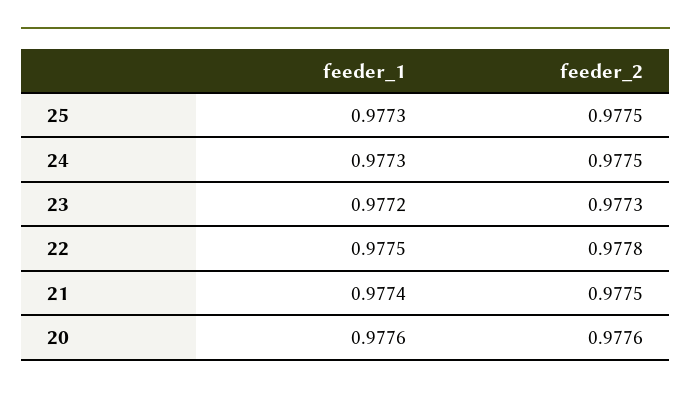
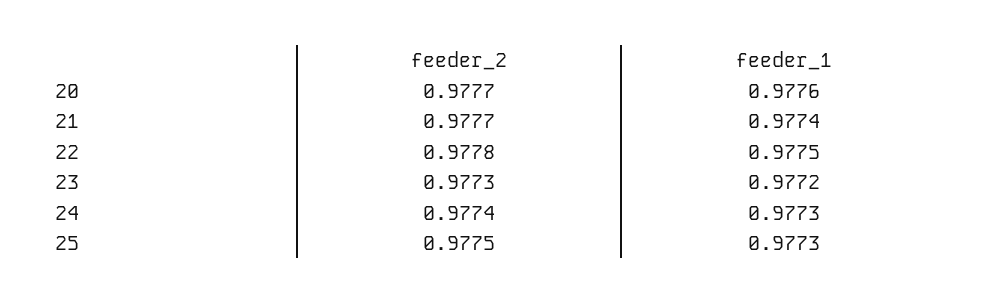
  {
    "feeder_1": {
      "25": 0.9773,
      "24": 0.9773,
      "23": 0.9772,
      "22": 0.9775,
      "21": 0.9774,
      "20": 0.9776
    },
    "feeder_2": {
      "25": 0.9775,
-     "24": 0.9775,
+     "24": 0.9774,
      "23": 0.9773,
      "22": 0.9778,
-     "21": 0.9775,
+     "21": 0.9777,
-     "20": 0.9776
+     "20": 0.9777
    }
  }

